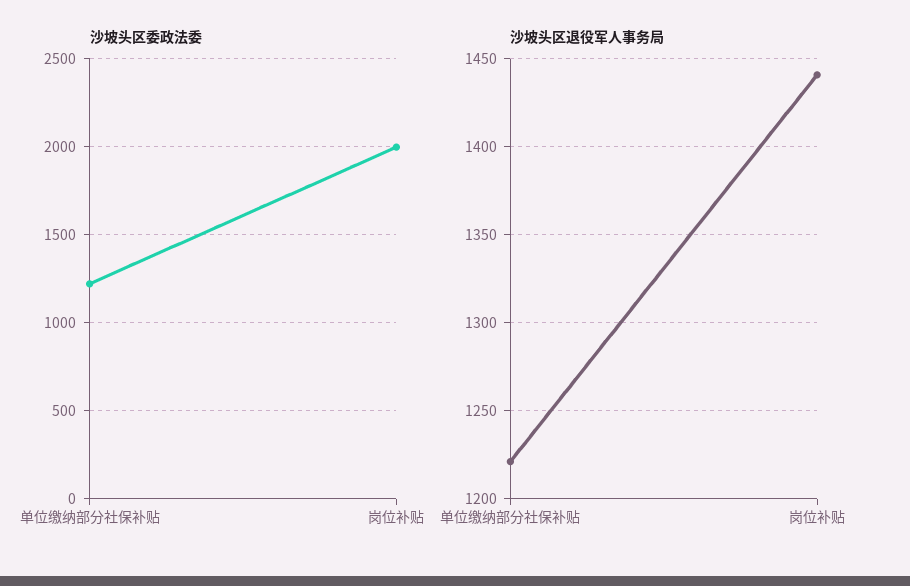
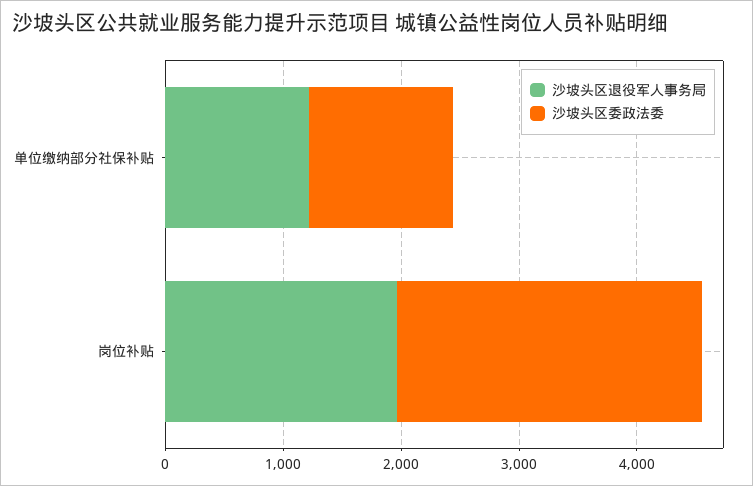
  {
    "沙坡头区委政法委": {
      "单位缴纳部分社保补贴": 1200,
-     "岗位补贴": 2000
+     "岗位补贴": 2600
    },
    "沙坡头区退役军人事务局": {
      "单位缴纳部分社保补贴": 1220,
-     "岗位补贴": 1440
+     "岗位补贴": 2000
    }
  }

